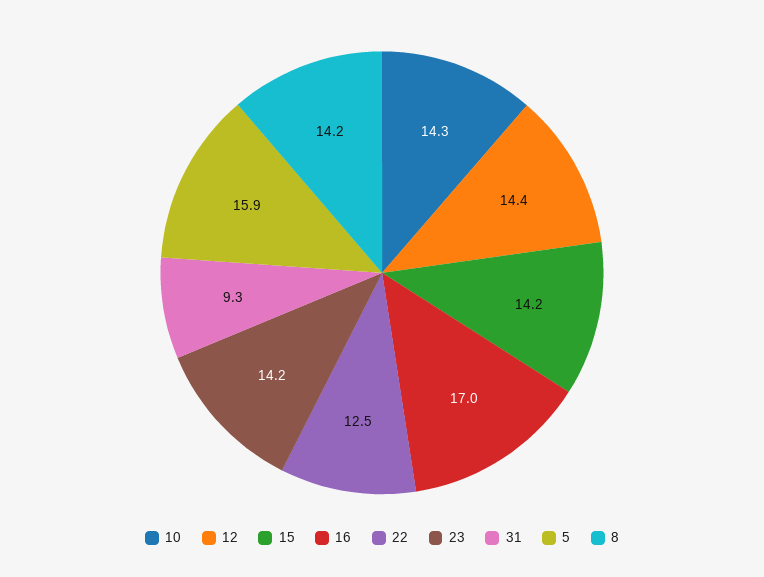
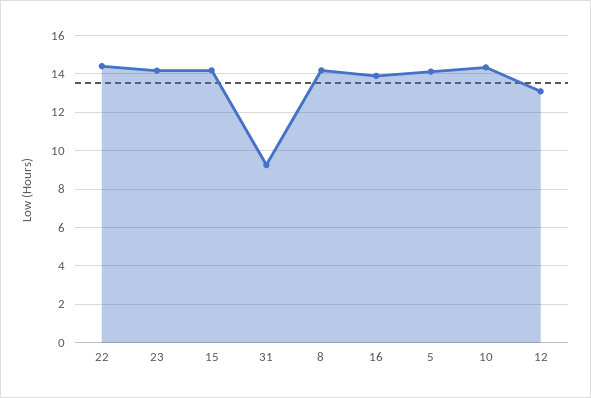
  {
    "10": 14.3,
-   "12": 14.4,
+   "12": 13,
    "15": 14.2,
-   "16": 17,
+   "16": 14,
-   "22": 12.5,
+   "22": 14.5,
    "23": 14.2,
    "31": 9.3,
-   "5": 15.9,
+   "5": 14,
    "8": 14.2
  }

